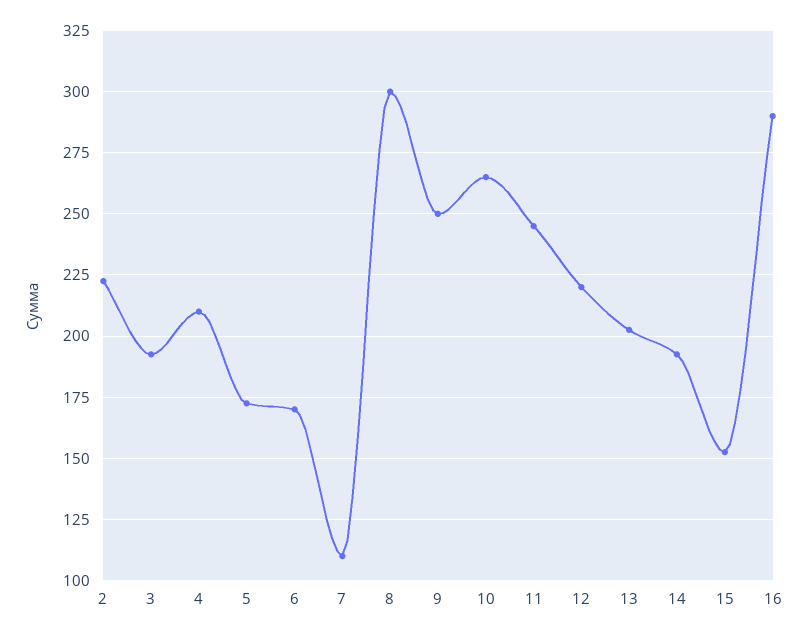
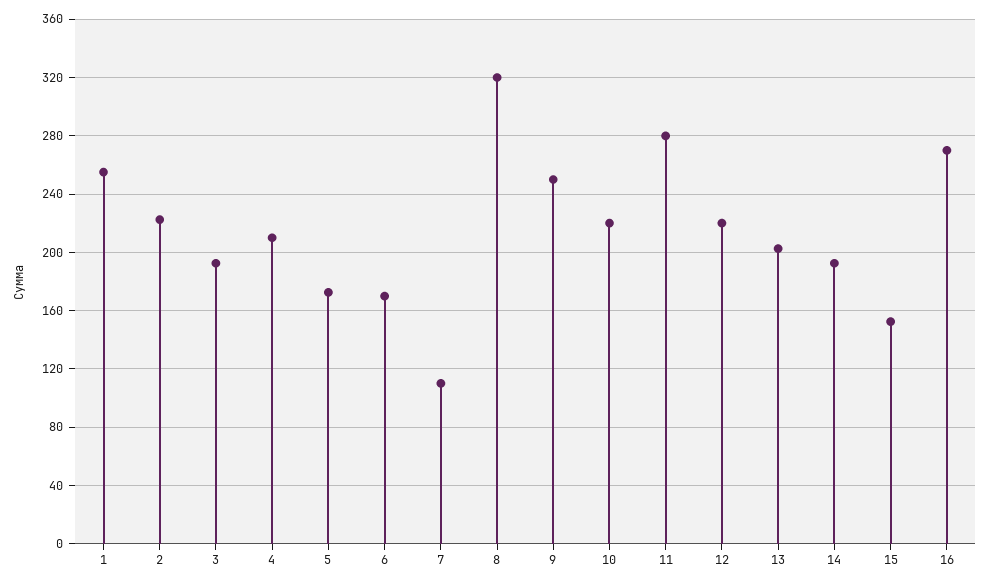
  {
    "2": 222.5,
    "3": 192.5,
    "4": 210,
    "5": 172.5,
    "6": 170,
    "7": 110,
-   "8": 300,
+   "8": 320,
    "9": 250,
-   "10": 265,
+   "10": 220,
-   "11": 245,
+   "11": 280,
    "12": 220,
    "13": 202.5,
    "14": 192.5,
    "15": 152.5,
-   "16": 290
+   "16": 270,
+   "1": 255
  }

